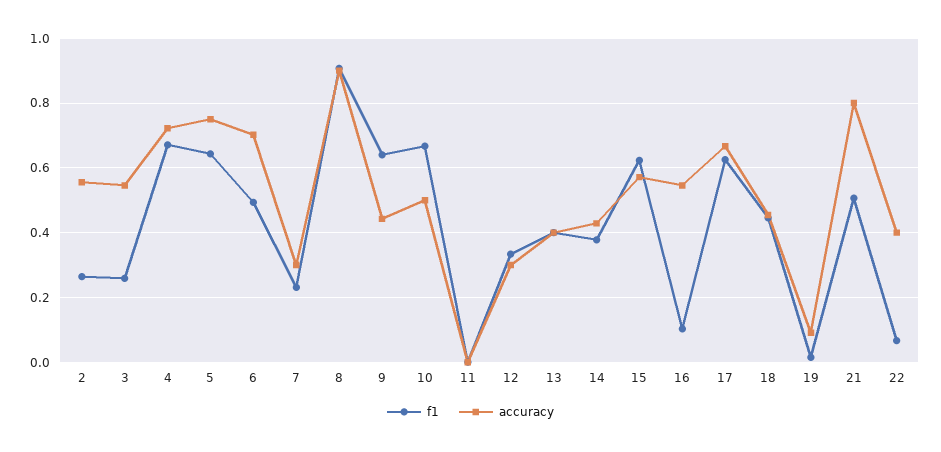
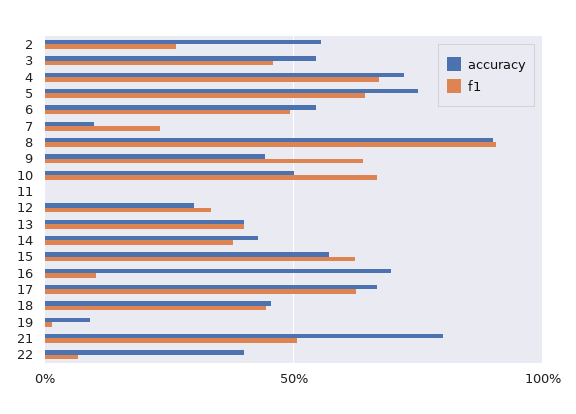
  {
    "f1": {
      "2": 0.26,
-     "3": 0.26,
+     "3": 0.45,
      "4": 0.68,
      "5": 0.64,
      "6": 0.5,
      "7": 0.24,
      "8": 0.9,
      "9": 0.64,
      "10": 0.66,
      "11": 0,
      "12": 0.34,
      "13": 0.4,
      "14": 0.38,
      "15": 0.62,
      "16": 0.1,
      "17": 0.62,
      "18": 0.44,
      "19": 0.02,
      "21": 0.5,
      "22": 0.06
    },
    "accuracy": {
      "2": 0.56,
      "3": 0.54,
      "4": 0.72,
      "5": 0.76,
-     "6": 0.7,
+     "6": 0.55,
-     "7": 0.3,
+     "7": 0.1,
      "8": 0.9,
      "9": 0.44,
      "10": 0.5,
      "11": 0,
      "12": 0.3,
      "13": 0.4,
      "14": 0.42,
      "15": 0.58,
-     "16": 0.54,
+     "16": 0.7,
      "17": 0.66,
      "18": 0.46,
      "19": 0.1,
      "21": 0.8,
      "22": 0.4
    }
  }

